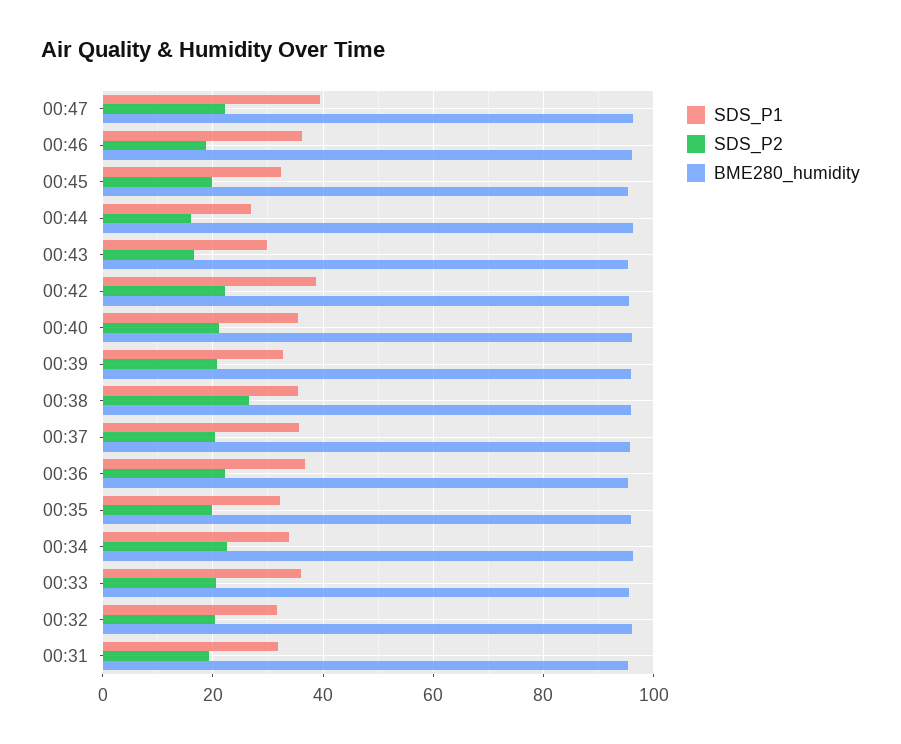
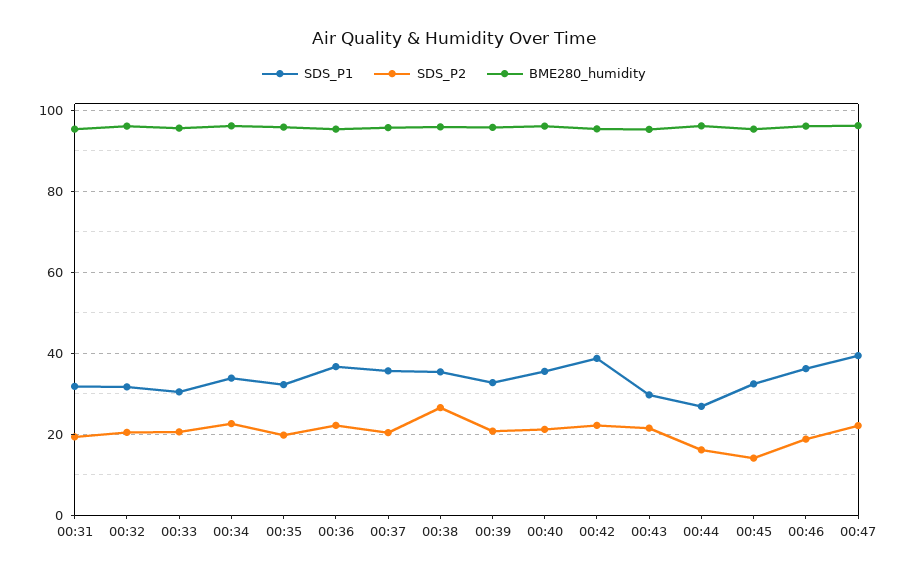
  {
    "SDS_P1": {
      "00:47": 40,
      "00:46": 36,
      "00:45": 32,
      "00:44": 26,
      "00:43": 30,
      "00:42": 38,
      "00:40": 36,
      "00:39": 32,
      "00:38": 36,
      "00:37": 36,
      "00:36": 36,
      "00:35": 32,
      "00:34": 34,
-     "00:33": 36,
+     "00:33": 30,
      "00:32": 32,
      "00:31": 32
    },
    "SDS_P2": {
      "00:47": 22,
      "00:46": 18,
-     "00:45": 20,
+     "00:45": 14,
      "00:44": 16,
-     "00:43": 16,
+     "00:43": 22,
      "00:42": 22,
      "00:40": 22,
      "00:39": 20,
      "00:38": 26,
      "00:37": 20,
      "00:36": 22,
      "00:35": 20,
      "00:34": 22,
      "00:33": 20,
      "00:32": 20,
      "00:31": 20
    },
    "BME280_humidity": {
      "00:47": 96,
      "00:46": 96,
      "00:45": 96,
      "00:44": 96,
      "00:43": 96,
      "00:42": 96,
      "00:40": 96,
      "00:39": 96,
      "00:38": 96,
      "00:37": 96,
      "00:36": 96,
      "00:35": 96,
      "00:34": 96,
      "00:33": 96,
      "00:32": 96,
      "00:31": 96
    }
  }

